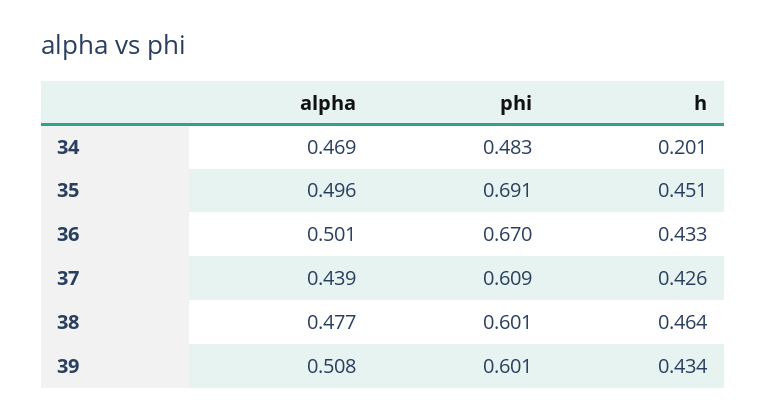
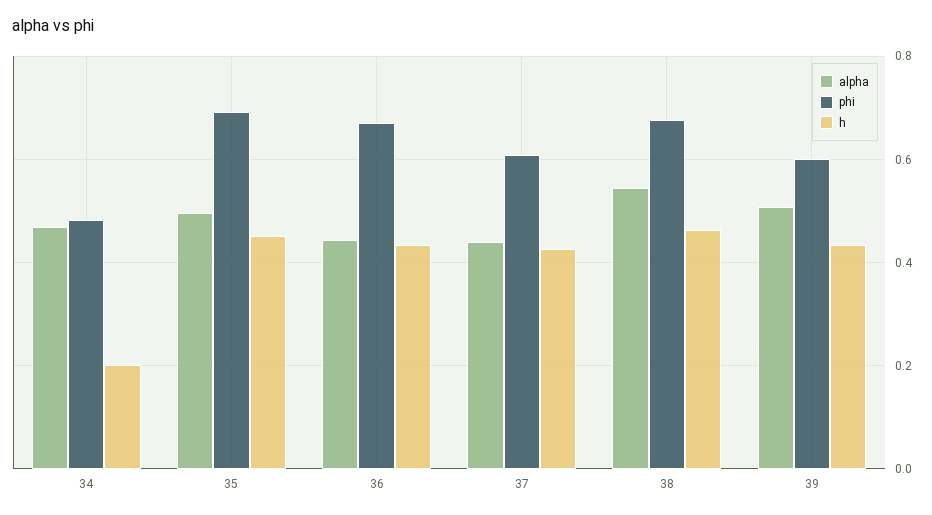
  {
    "alpha": {
      "34": 0.469,
      "35": 0.496,
-     "36": 0.501,
+     "36": 0.44,
      "37": 0.439,
-     "38": 0.477,
+     "38": 0.54,
      "39": 0.508
    },
    "phi": {
      "34": 0.483,
      "35": 0.691,
      "36": 0.67,
      "37": 0.609,
-     "38": 0.601,
+     "38": 0.68,
      "39": 0.601
    },
    "h": {
      "34": 0.201,
      "35": 0.451,
      "36": 0.433,
      "37": 0.426,
      "38": 0.464,
      "39": 0.434
    }
  }

